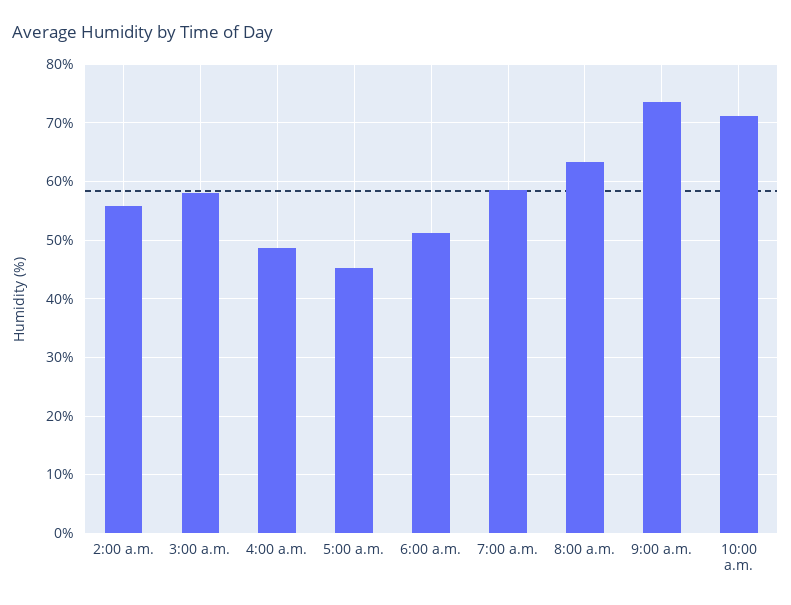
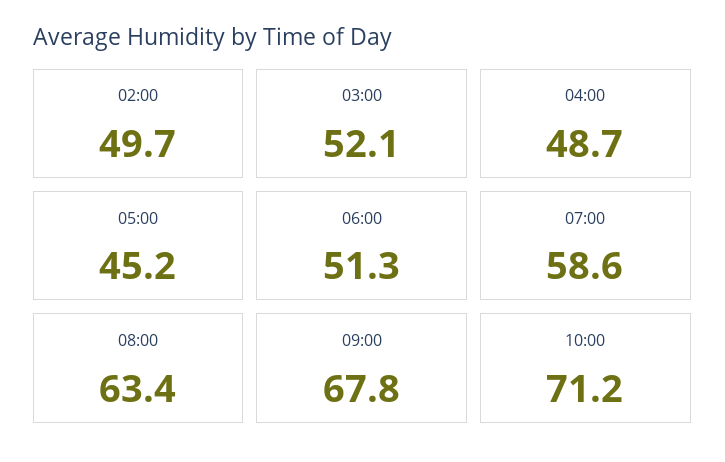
  {
-   "2:00 a.m.": 56,
+   "2:00 a.m.": 49.7,
-   "3:00 a.m.": 58,
+   "3:00 a.m.": 52.1,
    "4:00 a.m.": 48.7,
    "5:00 a.m.": 45.2,
    "6:00 a.m.": 51.3,
    "7:00 a.m.": 58.6,
    "8:00 a.m.": 63.4,
-   "9:00 a.m.": 74,
+   "9:00 a.m.": 67.8,
    "10:00 a.m.": 71.2
  }

